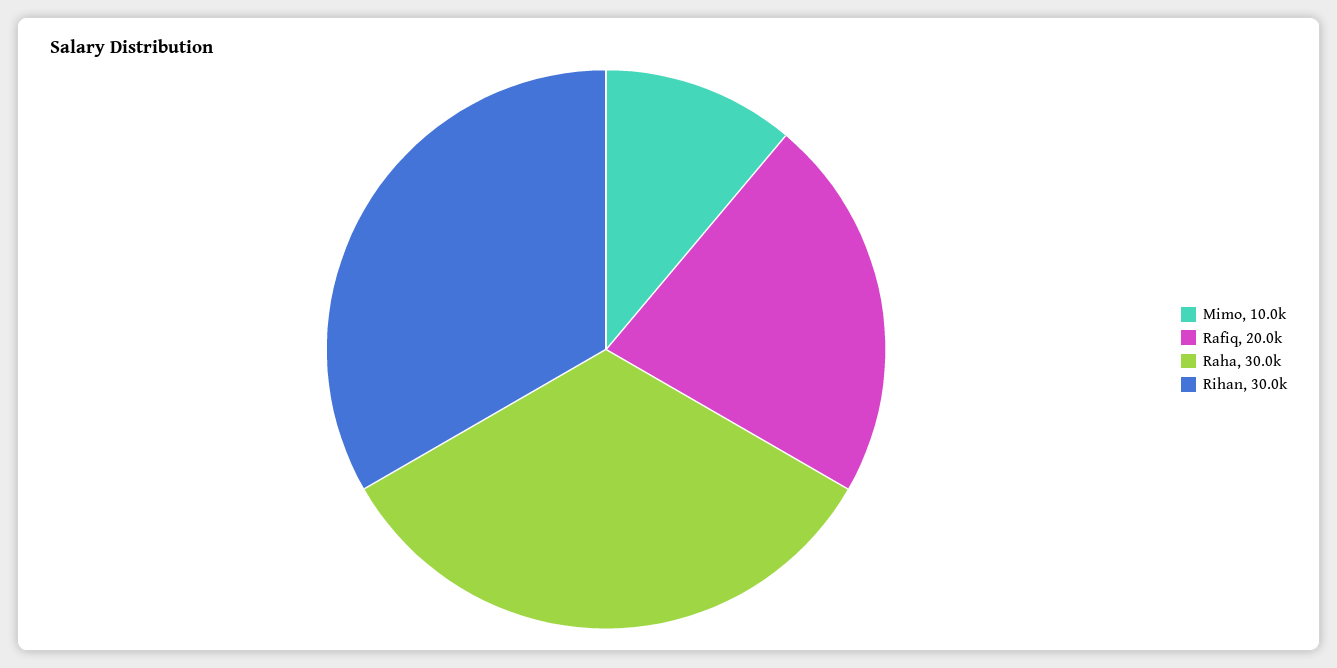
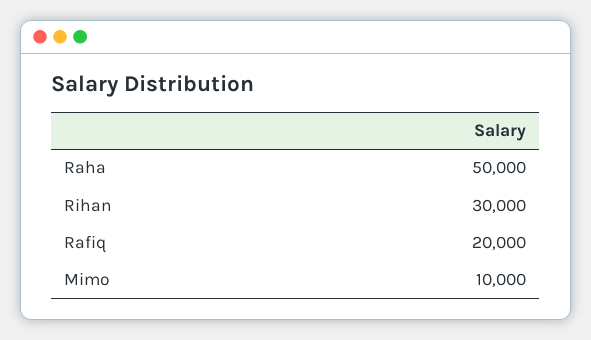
  {
    "Mimo": 10000,
    "Rafiq": 20000,
-   "Raha": 30000,
+   "Raha": 50000,
    "Rihan": 30000
  }

